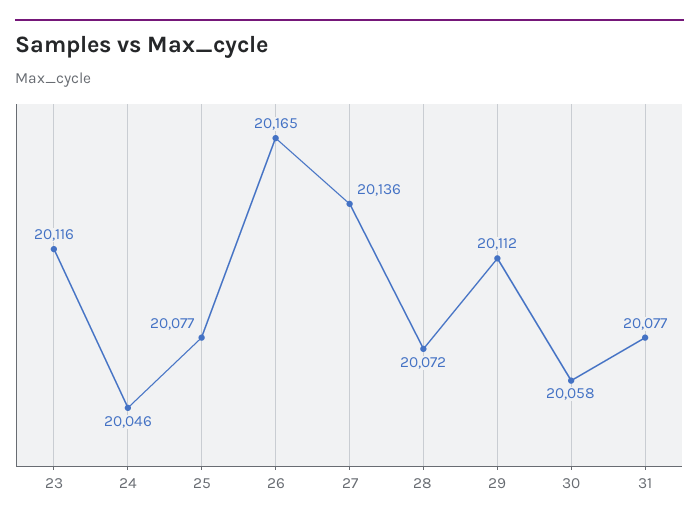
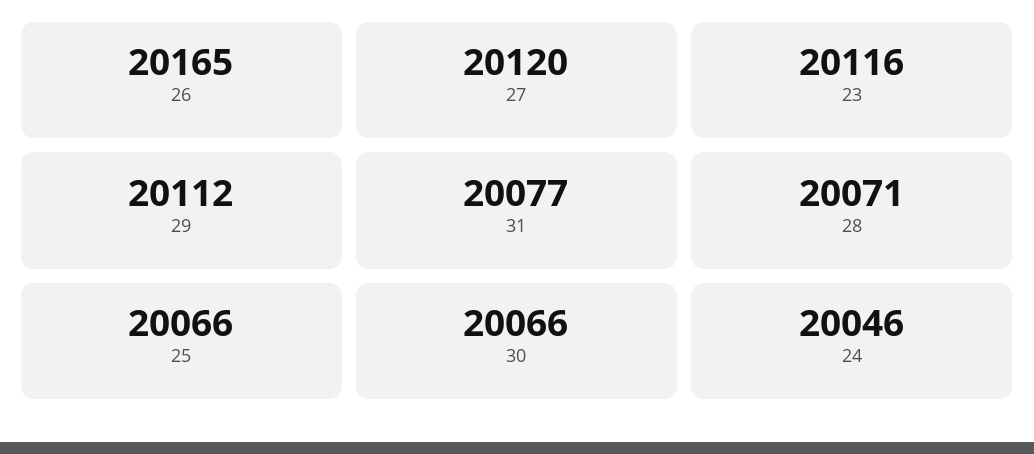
  {
    "23": 20116,
    "24": 20046,
-   "25": 20077,
+   "25": 20066,
    "26": 20165,
-   "27": 20136,
+   "27": 20120,
-   "28": 20072,
+   "28": 20071,
    "29": 20112,
-   "30": 20058,
+   "30": 20066,
    "31": 20077
  }

